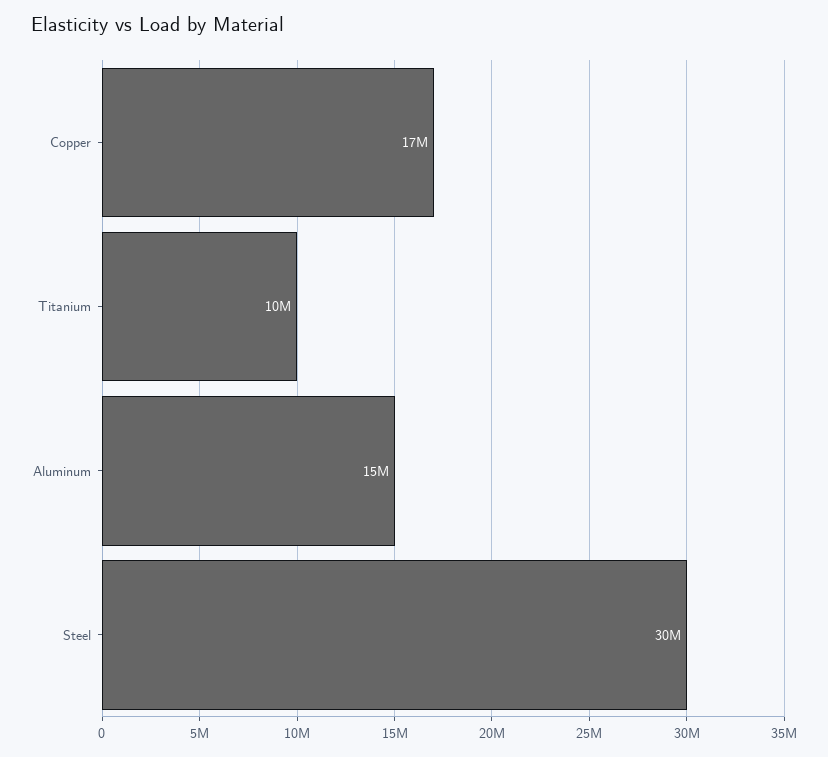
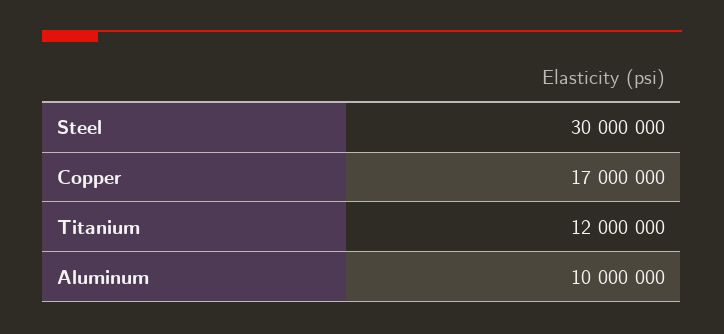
  {
    "Copper": 17000000,
-   "Titanium": 10000000,
+   "Titanium": 12000000,
-   "Aluminum": 15000000,
+   "Aluminum": 10000000,
    "Steel": 30000000
  }

